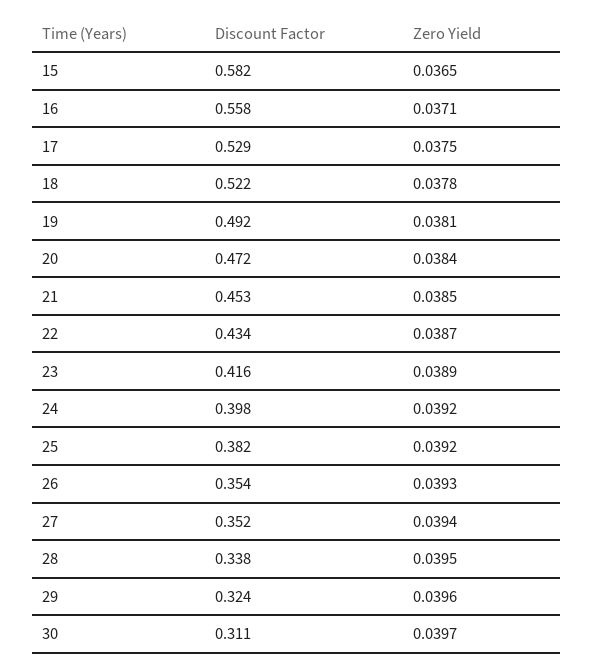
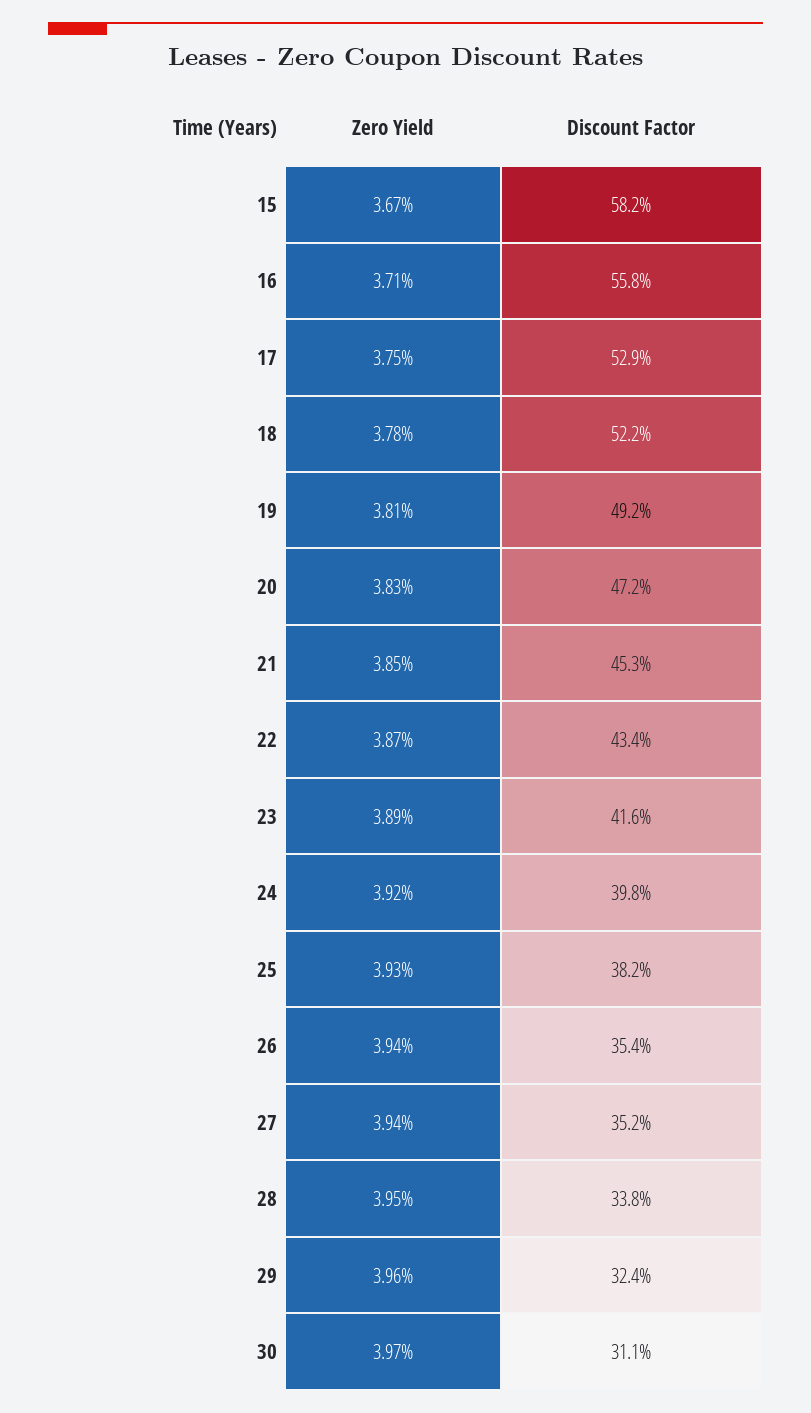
  {
    "Discount Factor": {
      "15": 0.582,
      "16": 0.558,
      "17": 0.529,
      "18": 0.522,
      "19": 0.492,
      "20": 0.472,
      "21": 0.453,
      "22": 0.434,
      "23": 0.416,
      "24": 0.398,
      "25": 0.382,
      "26": 0.354,
      "27": 0.352,
      "28": 0.338,
      "29": 0.324,
      "30": 0.311
    },
    "Zero Yield": {
-     "15": 0.0365,
+     "15": 0.0367,
      "16": 0.0371,
      "17": 0.0375,
      "18": 0.0378,
      "19": 0.0381,
-     "20": 0.0384,
+     "20": 0.0383,
      "21": 0.0385,
      "22": 0.0387,
      "23": 0.0389,
      "24": 0.0392,
-     "25": 0.0392,
+     "25": 0.0393,
-     "26": 0.0393,
+     "26": 0.0394,
      "27": 0.0394,
      "28": 0.0395,
      "29": 0.0396,
      "30": 0.0397
    }
  }

